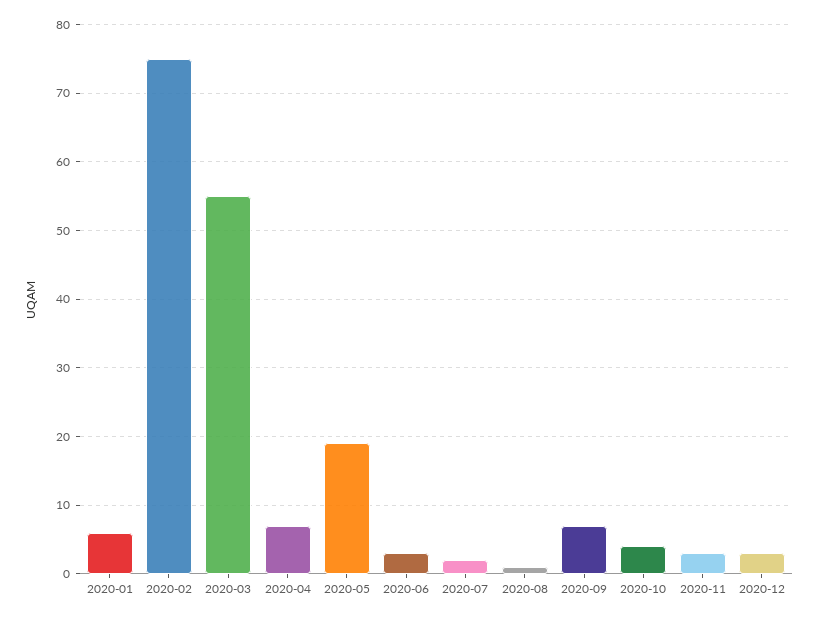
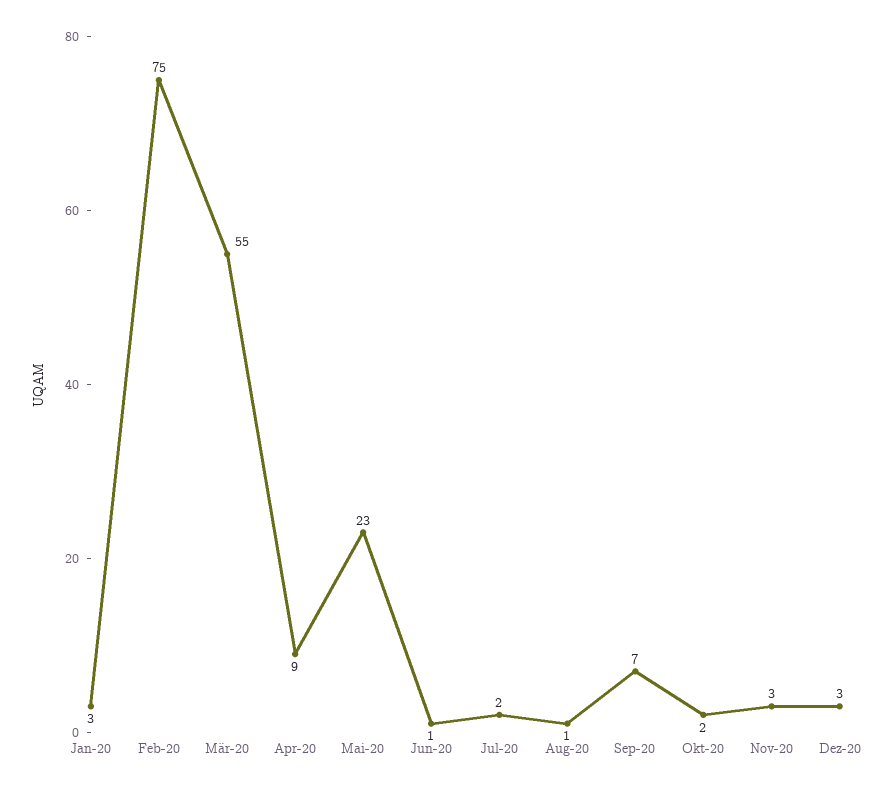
  {
-   "2020-01": 6,
+   "2020-01": 3,
    "2020-02": 75,
    "2020-03": 55,
-   "2020-04": 7,
+   "2020-04": 9,
-   "2020-05": 19,
+   "2020-05": 23,
-   "2020-06": 3,
+   "2020-06": 1,
    "2020-07": 2,
    "2020-08": 1,
    "2020-09": 7,
-   "2020-10": 4,
+   "2020-10": 2,
    "2020-11": 3,
    "2020-12": 3
  }

